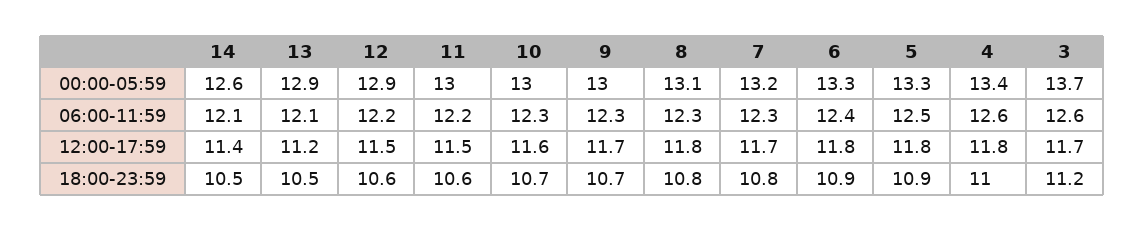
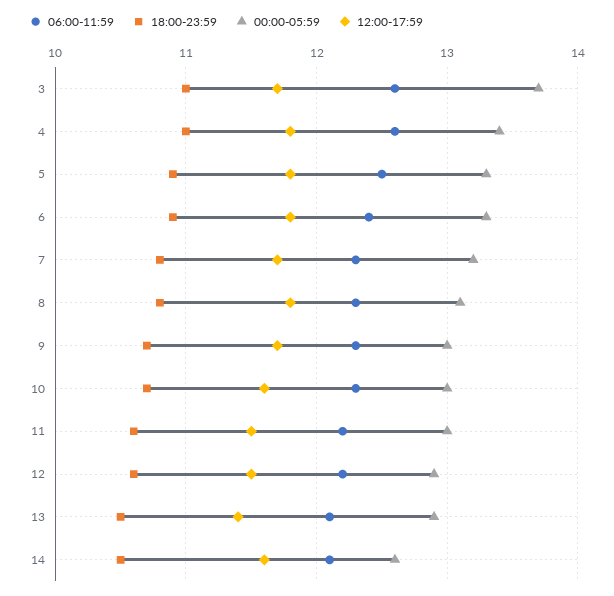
  {
    "00:00-05:59": {
      "14": 12.6,
      "13": 12.9,
      "12": 12.9,
      "11": 13,
      "10": 13,
      "9": 13,
      "8": 13.1,
      "7": 13.2,
      "6": 13.3,
      "5": 13.3,
      "4": 13.4,
      "3": 13.7
    },
    "06:00-11:59": {
      "14": 12.1,
      "13": 12.1,
      "12": 12.2,
      "11": 12.2,
      "10": 12.3,
      "9": 12.3,
      "8": 12.3,
      "7": 12.3,
      "6": 12.4,
      "5": 12.5,
      "4": 12.6,
      "3": 12.6
    },
    "12:00-17:59": {
-     "14": 11.4,
+     "14": 11.6,
-     "13": 11.2,
+     "13": 11.4,
      "12": 11.5,
      "11": 11.5,
      "10": 11.6,
      "9": 11.7,
      "8": 11.8,
      "7": 11.7,
      "6": 11.8,
      "5": 11.8,
      "4": 11.8,
      "3": 11.7
    },
    "18:00-23:59": {
      "14": 10.5,
      "13": 10.5,
      "12": 10.6,
      "11": 10.6,
      "10": 10.7,
      "9": 10.7,
      "8": 10.8,
      "7": 10.8,
      "6": 10.9,
      "5": 10.9,
      "4": 11,
-     "3": 11.2
+     "3": 11
    }
  }

